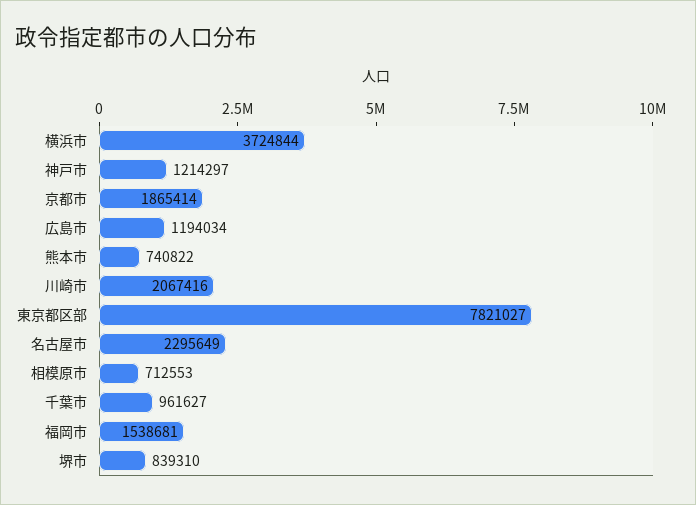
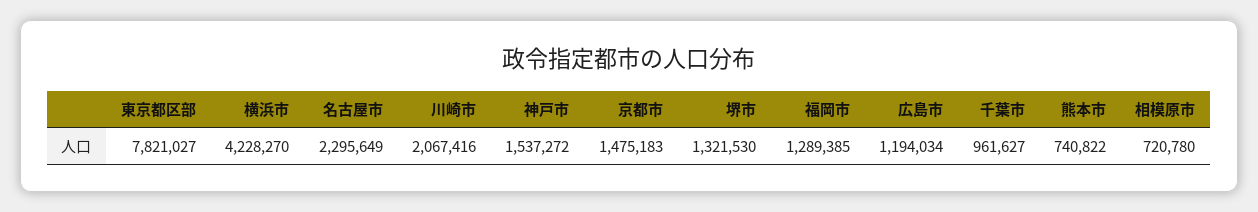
  {
-   "横浜市": 3724844,
+   "横浜市": 4228270,
-   "神戸市": 1214297,
+   "神戸市": 1537272,
-   "京都市": 1865414,
+   "京都市": 1475183,
    "広島市": 1194034,
    "熊本市": 740822,
    "川崎市": 2067416,
    "東京都区部": 7821027,
    "名古屋市": 2295649,
-   "相模原市": 712553,
+   "相模原市": 720780,
    "千葉市": 961627,
-   "福岡市": 1538681,
+   "福岡市": 1289385,
-   "堺市": 839310
+   "堺市": 1321530
  }

